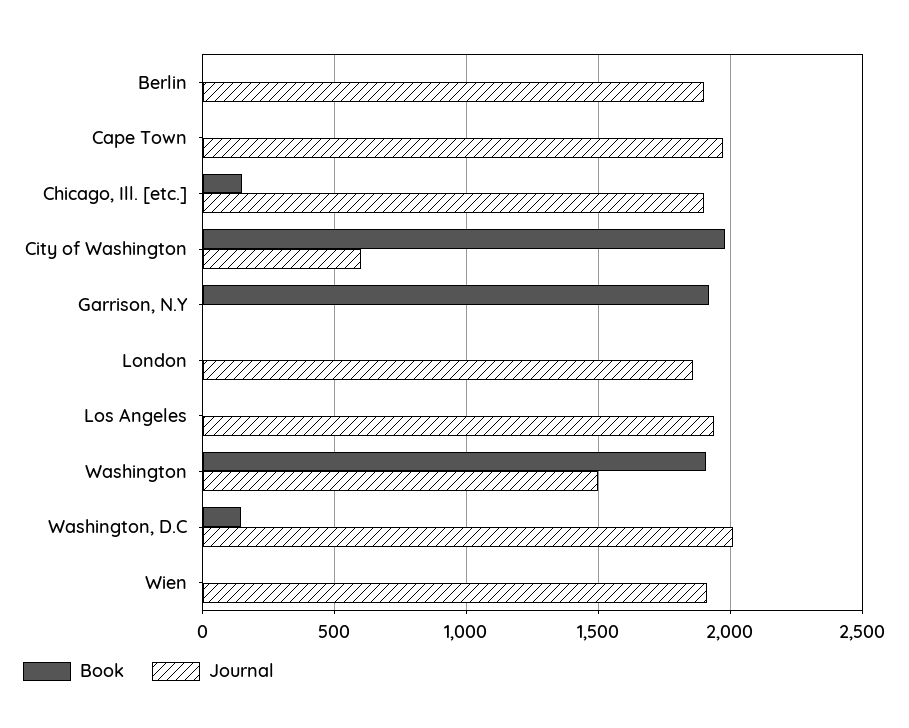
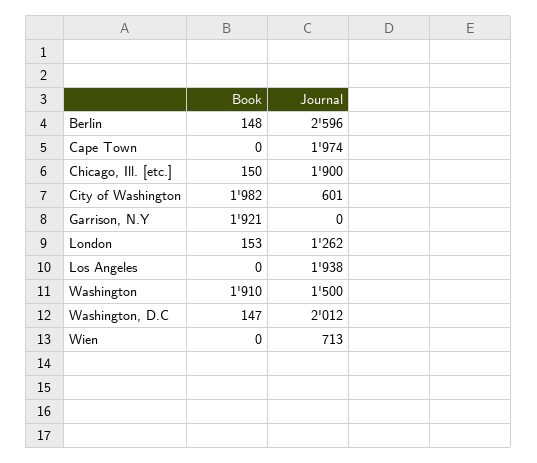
  {
    "Book": {
-     "Berlin": 0,
+     "Berlin": 148,
      "Cape Town": 0,
      "Chicago, Ill. [etc.]": 150,
      "City of Washington": 1982,
      "Garrison, N.Y": 1921,
-     "London": 0,
+     "London": 153,
      "Los Angeles": 0,
      "Washington": 1910,
      "Washington, D.C": 147,
      "Wien": 0
    },
    "Journal": {
-     "Berlin": 1900,
+     "Berlin": 2596,
      "Cape Town": 1974,
      "Chicago, Ill. [etc.]": 1900,
      "City of Washington": 601,
      "Garrison, N.Y": 0,
-     "London": 1850,
+     "London": 1262,
      "Los Angeles": 1938,
      "Washington": 1500,
      "Washington, D.C": 2012,
-     "Wien": 1900
+     "Wien": 713
    }
  }

